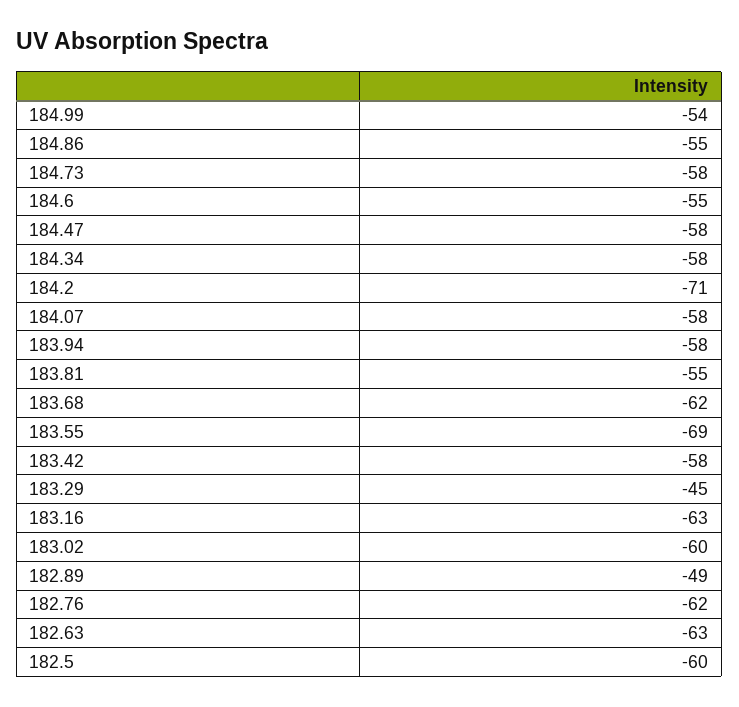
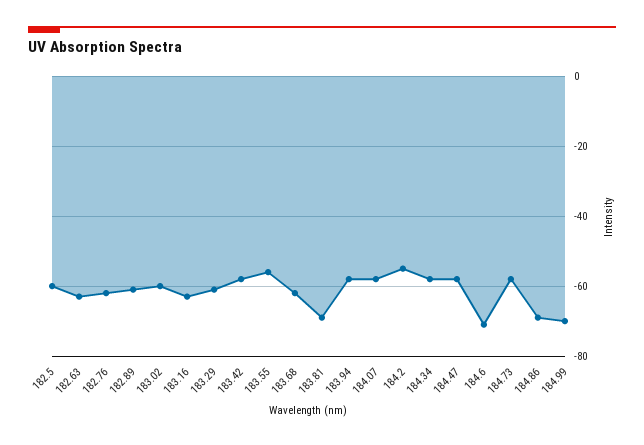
  {
-   "184.99": -54,
+   "184.99": -70,
-   "184.86": -55,
+   "184.86": -70,
    "184.73": -58,
-   "184.6": -55,
+   "184.6": -70,
    "184.47": -58,
    "184.34": -58,
-   "184.2": -71,
+   "184.2": -55,
    "184.07": -58,
    "183.94": -58,
-   "183.81": -55,
+   "183.81": -70,
    "183.68": -62,
-   "183.55": -69,
+   "183.55": -55,
    "183.42": -58,
-   "183.29": -45,
+   "183.29": -60,
    "183.16": -63,
    "183.02": -60,
-   "182.89": -49,
+   "182.89": -60,
    "182.76": -62,
    "182.63": -63,
    "182.5": -60
  }

